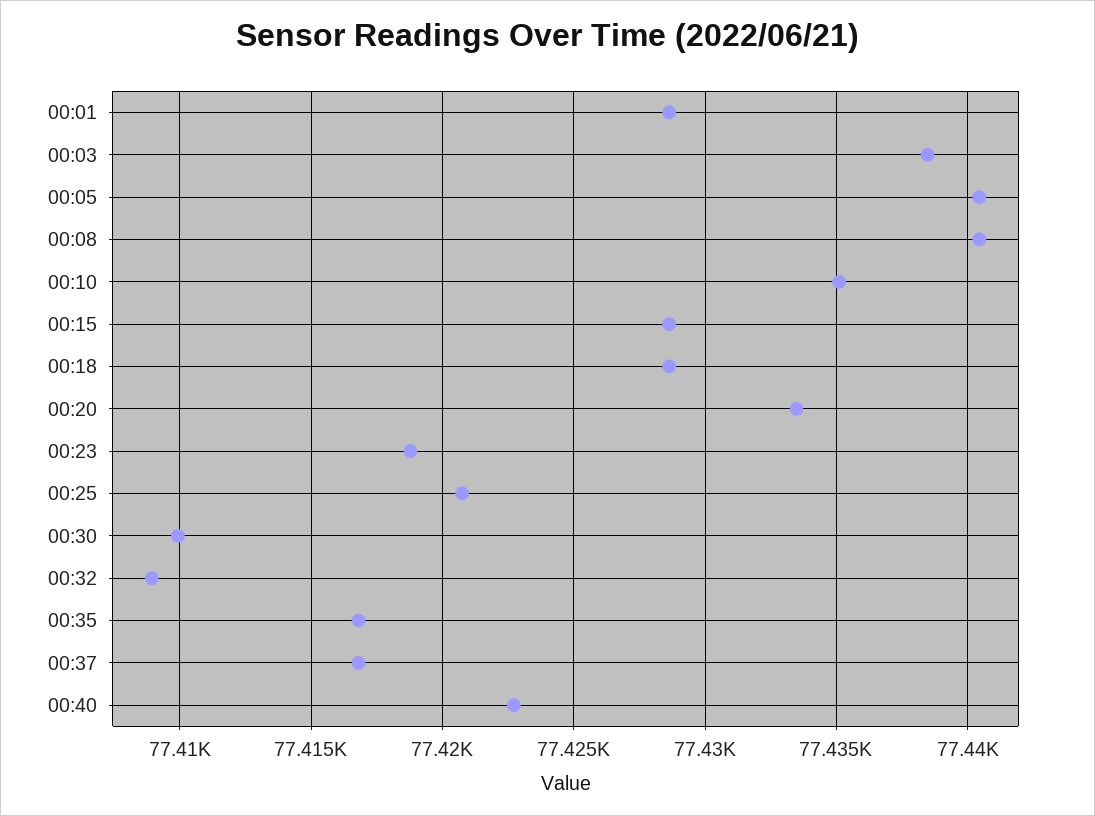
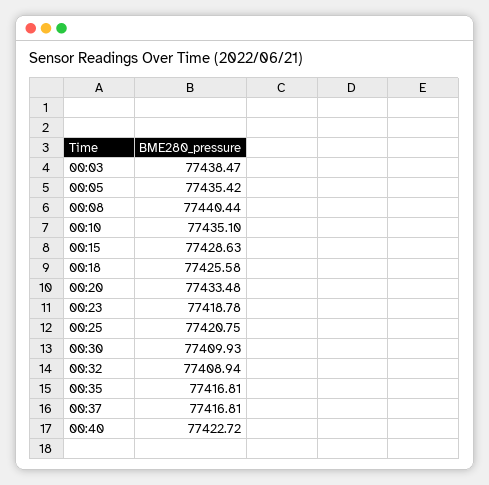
  {
-   "00:01": 77428.5,
    "00:03": 77438.47,
-   "00:05": 77440.5,
+   "00:05": 77435.42,
    "00:08": 77440.44,
    "00:10": 77435.1,
    "00:15": 77428.63,
-   "00:18": 77428.5,
+   "00:18": 77425.58,
    "00:20": 77433.48,
    "00:23": 77418.78,
    "00:25": 77420.75,
    "00:30": 77409.93,
    "00:32": 77408.94,
    "00:35": 77416.81,
    "00:37": 77416.81,
    "00:40": 77422.72
  }

